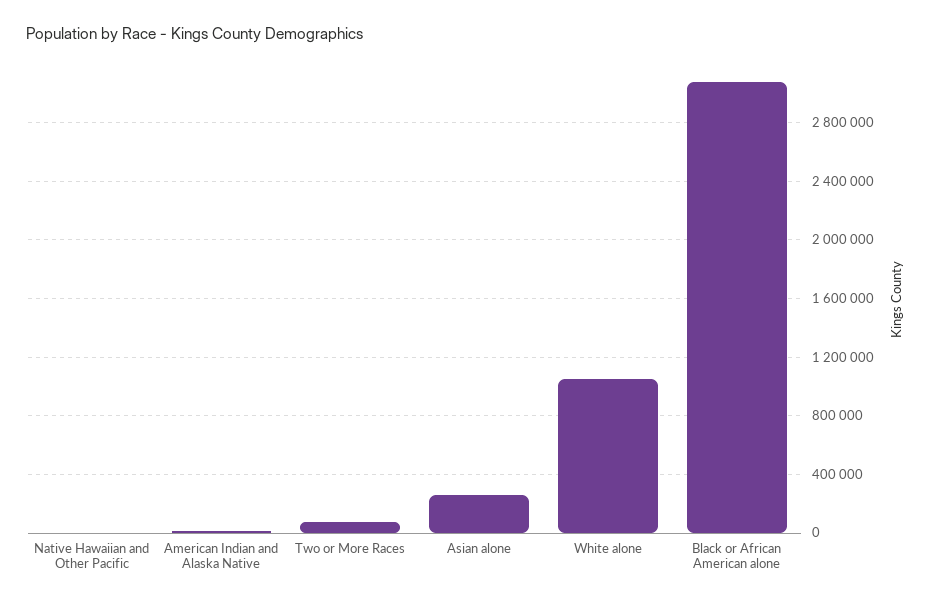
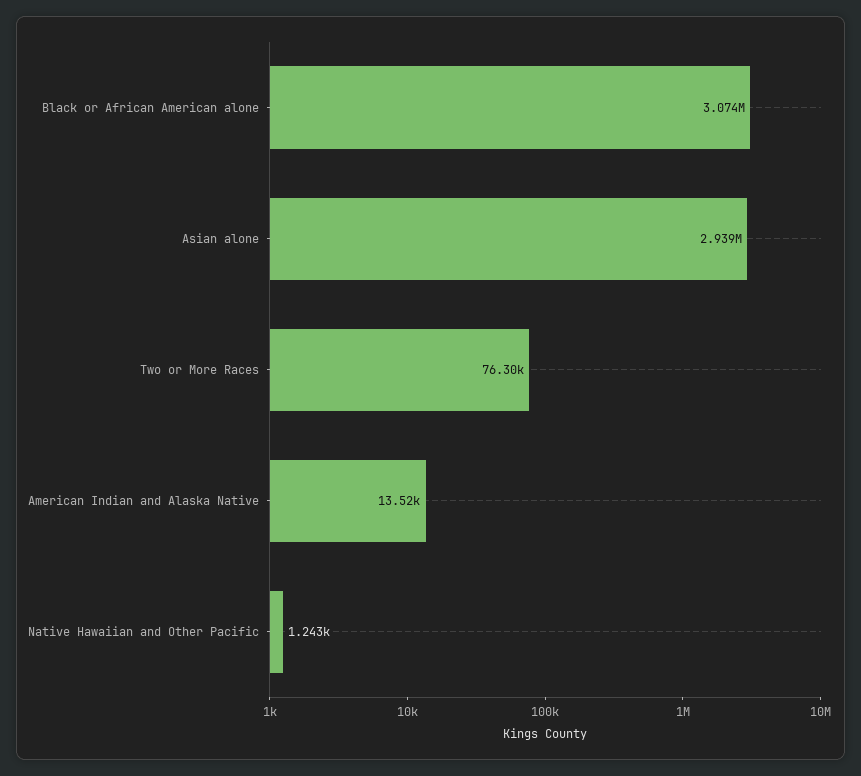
  {
    "Native Hawaiian and Other Pacific": 1243,
    "American Indian and Alaska Native": 13520,
    "Two or More Races": 76300,
-   "Asian alone": 250000,
+   "Asian alone": 2939000,
-   "White alone": 1050000,
    "Black or African American alone": 3074000
  }

